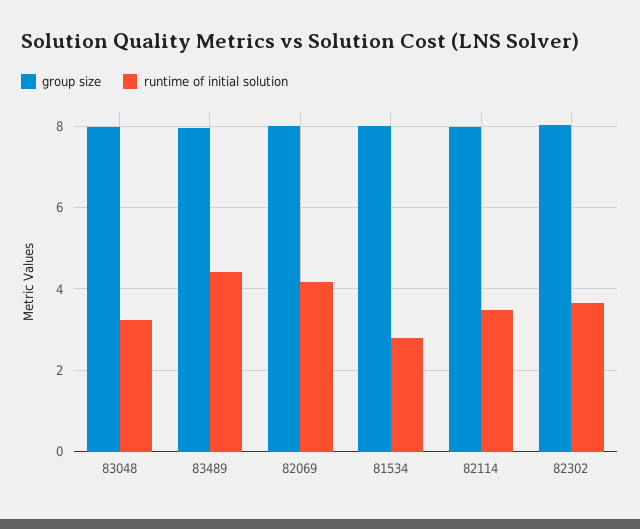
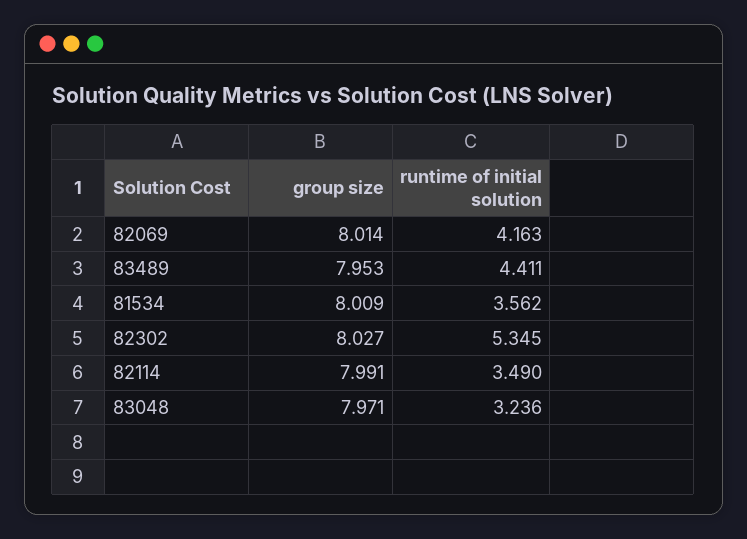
  {
    "group size": {
      "83048": 7.971,
      "83489": 7.953,
      "82069": 8.014,
      "81534": 8.009,
      "82114": 7.991,
      "82302": 8.027
    },
    "runtime of initial solution": {
      "83048": 3.236,
      "83489": 4.411,
      "82069": 4.163,
-     "81534": 2.8,
+     "81534": 3.562,
      "82114": 3.49,
-     "82302": 3.6
+     "82302": 5.345
    }
  }

